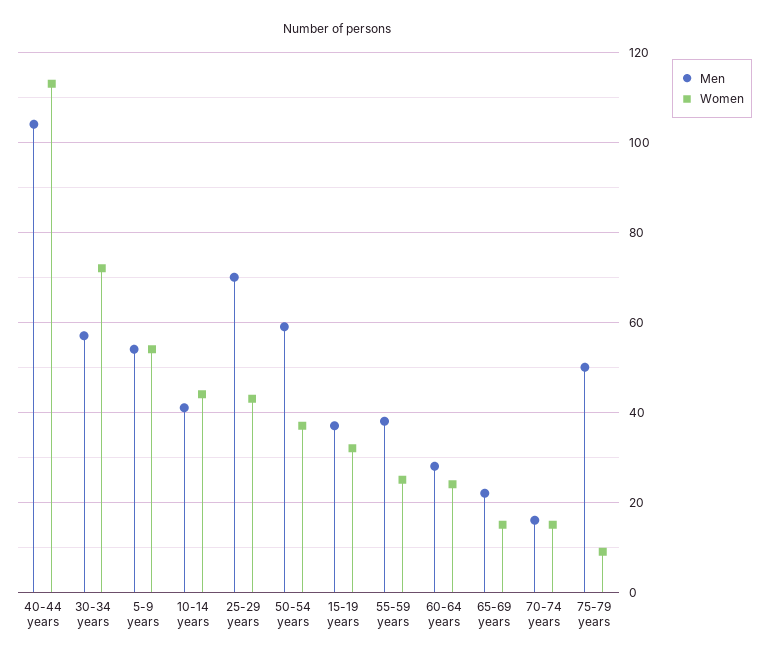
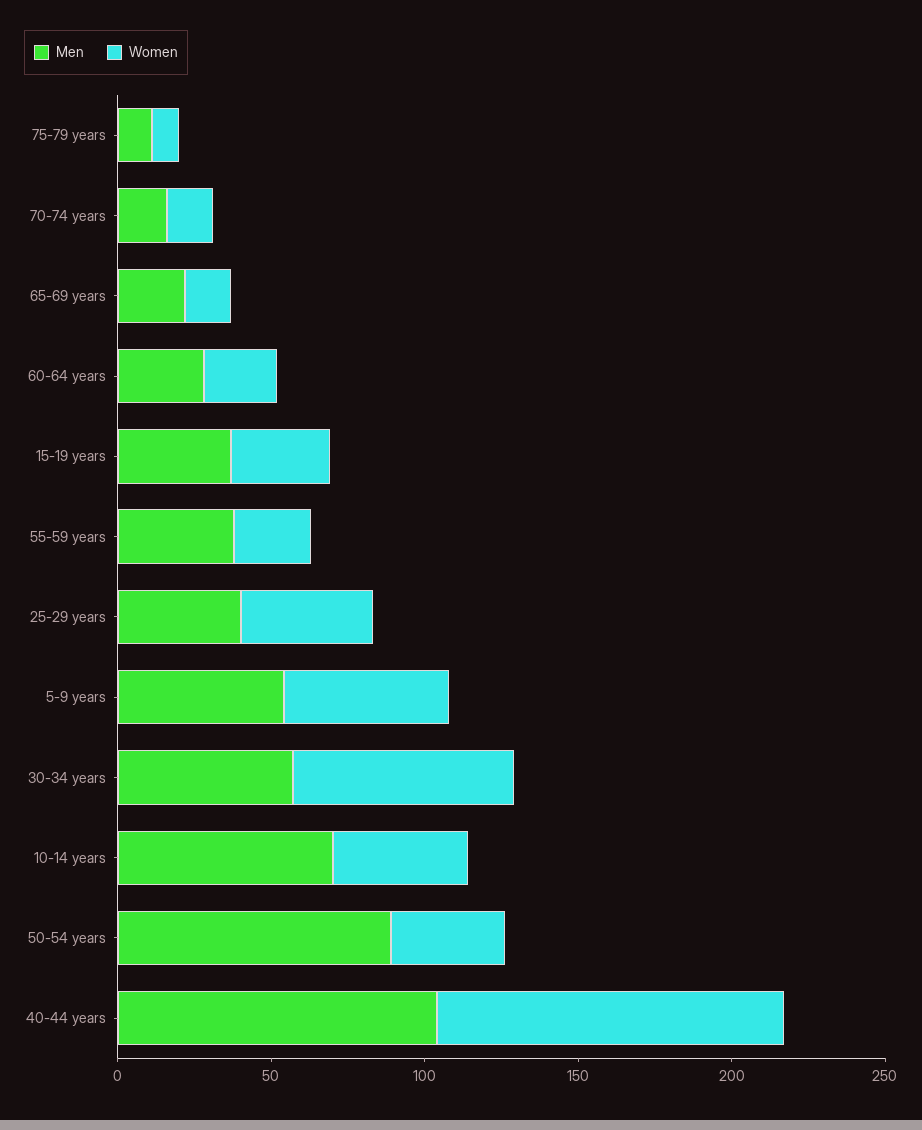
  {
    "Men": {
      "40-44 years": 105,
      "30-34 years": 55,
      "5-9 years": 55,
-     "10-14 years": 40,
+     "10-14 years": 70,
-     "25-29 years": 70,
+     "25-29 years": 40,
-     "50-54 years": 60,
+     "50-54 years": 90,
      "15-19 years": 35,
      "55-59 years": 40,
      "60-64 years": 30,
      "65-69 years": 20,
      "70-74 years": 15,
-     "75-79 years": 50
+     "75-79 years": 10
    },
    "Women": {
      "40-44 years": 115,
      "30-34 years": 70,
      "5-9 years": 55,
      "10-14 years": 45,
      "25-29 years": 45,
      "50-54 years": 35,
      "15-19 years": 30,
      "55-59 years": 25,
      "60-64 years": 25,
      "65-69 years": 15,
      "70-74 years": 15,
      "75-79 years": 10
    }
  }

